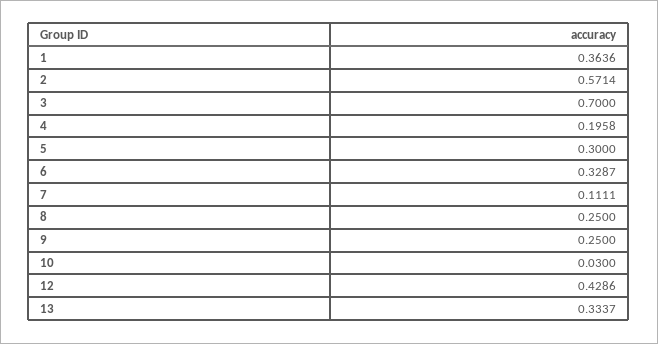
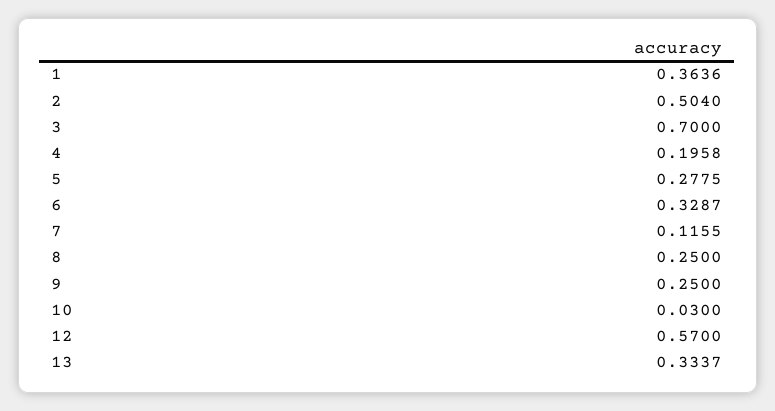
  {
    "1": 0.3636,
-   "2": 0.5714,
+   "2": 0.504,
    "3": 0.7,
    "4": 0.1958,
-   "5": 0.3,
+   "5": 0.2775,
    "6": 0.3287,
-   "7": 0.1111,
+   "7": 0.1155,
    "8": 0.25,
    "9": 0.25,
    "10": 0.03,
-   "12": 0.4286,
+   "12": 0.57,
    "13": 0.3337
  }

